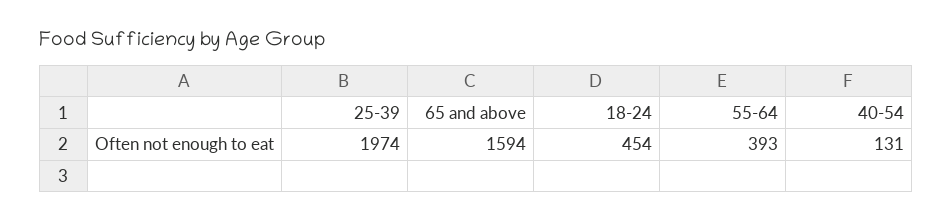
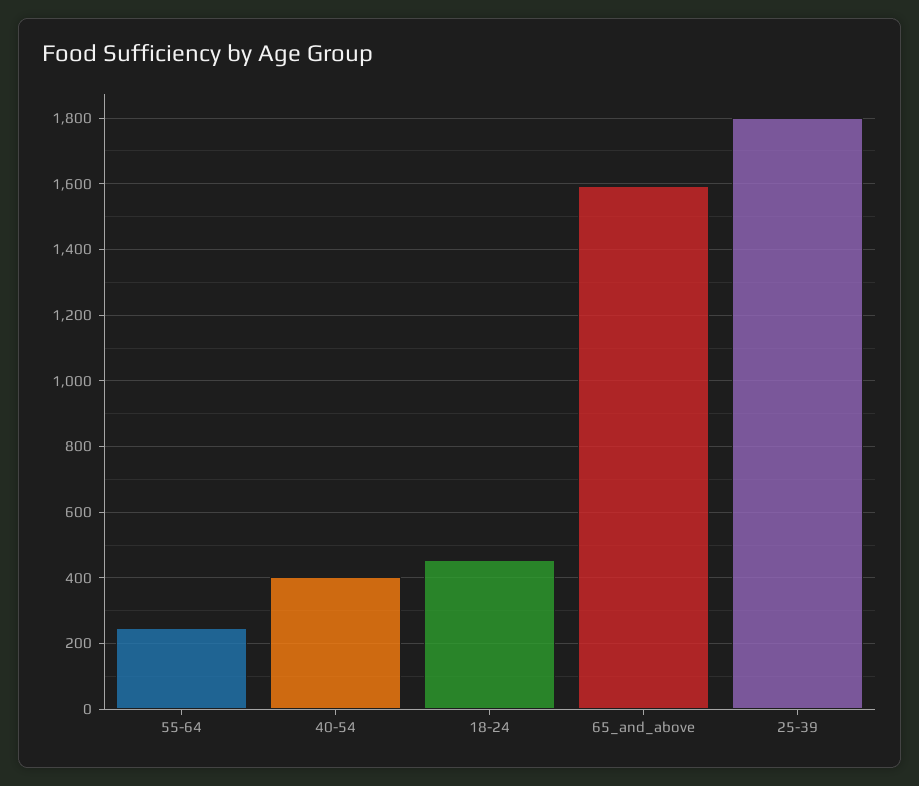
  {
-   "25-39": 1974,
+   "25-39": 1800,
    "65 and above": 1594,
    "18-24": 454,
-   "55-64": 393,
+   "55-64": 240,
-   "40-54": 131
+   "40-54": 400
  }

